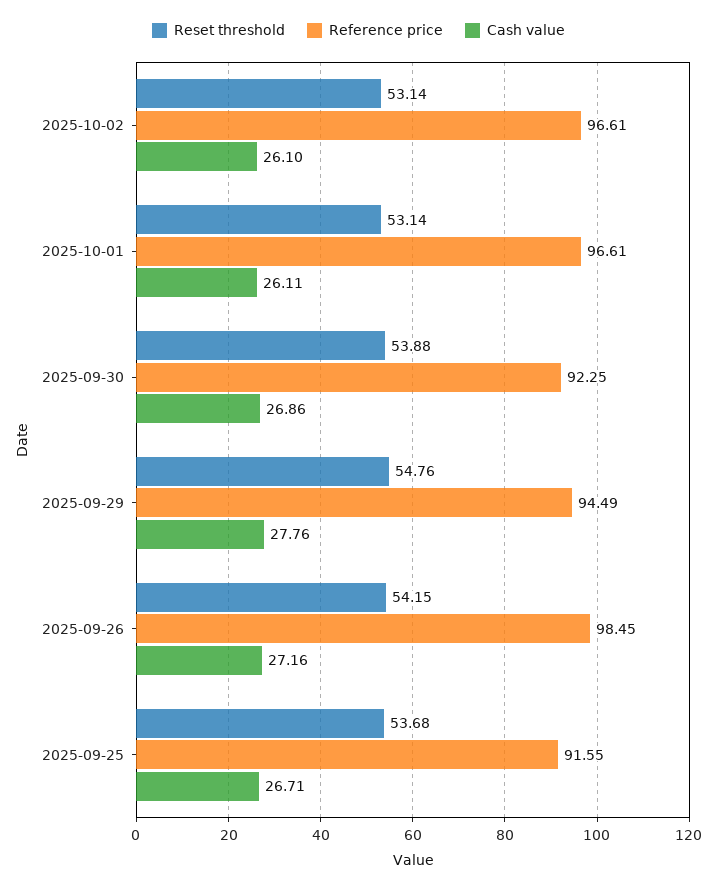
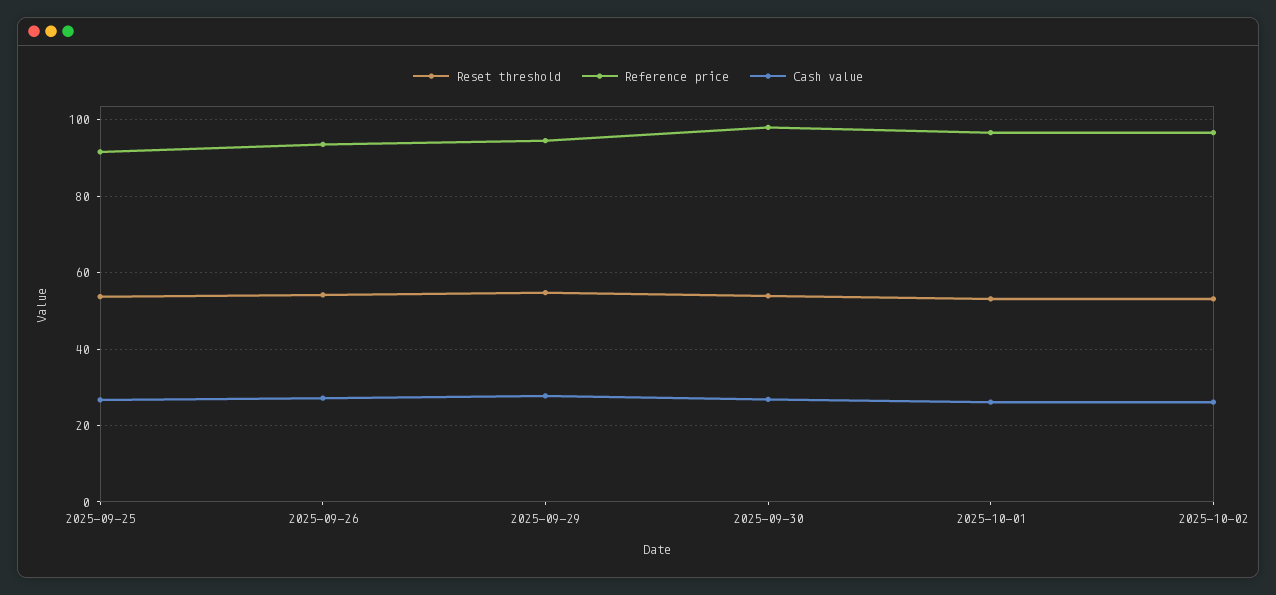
  {
    "Reset threshold": {
      "2025-10-02": 53.14,
      "2025-10-01": 53.14,
      "2025-09-30": 53.88,
      "2025-09-29": 54.76,
      "2025-09-26": 54.15,
      "2025-09-25": 53.68
    },
    "Reference price": {
      "2025-10-02": 96.61,
      "2025-10-01": 96.61,
-     "2025-09-30": 92.25,
+     "2025-09-30": 98,
      "2025-09-29": 94.49,
-     "2025-09-26": 98.45,
+     "2025-09-26": 94,
      "2025-09-25": 91.55
    },
    "Cash value": {
      "2025-10-02": 26.1,
      "2025-10-01": 26.11,
      "2025-09-30": 26.86,
      "2025-09-29": 27.76,
      "2025-09-26": 27.16,
      "2025-09-25": 26.71
    }
  }

